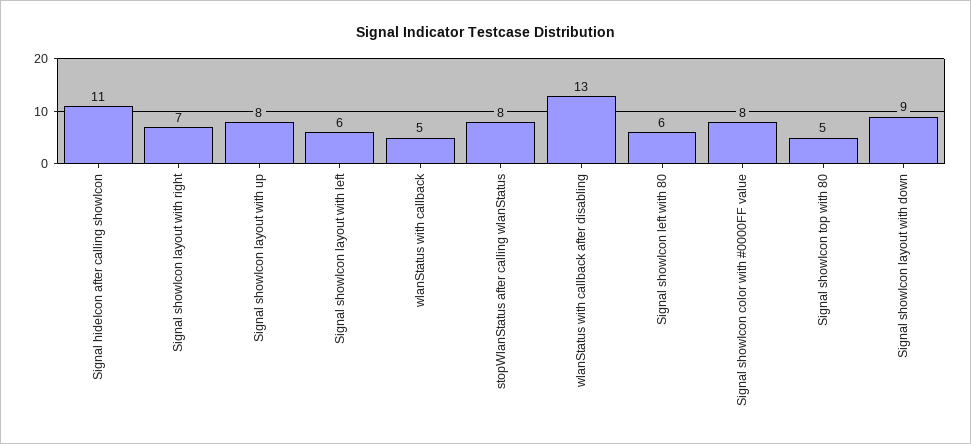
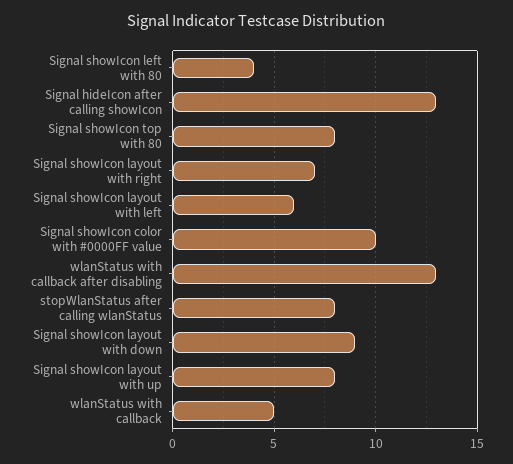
  {
-   "Signal hideIcon after calling showIcon": 11,
+   "Signal hideIcon after calling showIcon": 13,
    "Signal showIcon layout with right": 7,
    "Signal showIcon layout with up": 8,
    "Signal showIcon layout with left": 6,
    "wlanStatus with callback": 5,
    "stopWlanStatus after calling wlanStatus": 8,
    "wlanStatus with callback after disabling": 13,
-   "Signal showIcon left with 80": 6,
+   "Signal showIcon left with 80": 4,
-   "Signal showIcon color with #0000FF value": 8,
+   "Signal showIcon color with #0000FF value": 10,
-   "Signal showIcon top with 80": 5,
+   "Signal showIcon top with 80": 8,
    "Signal showIcon layout with down": 9
  }

